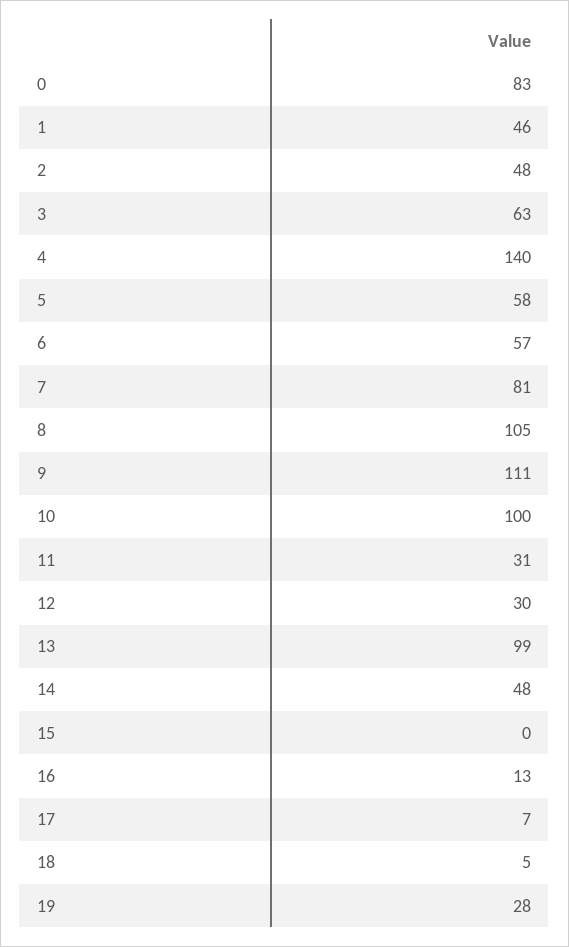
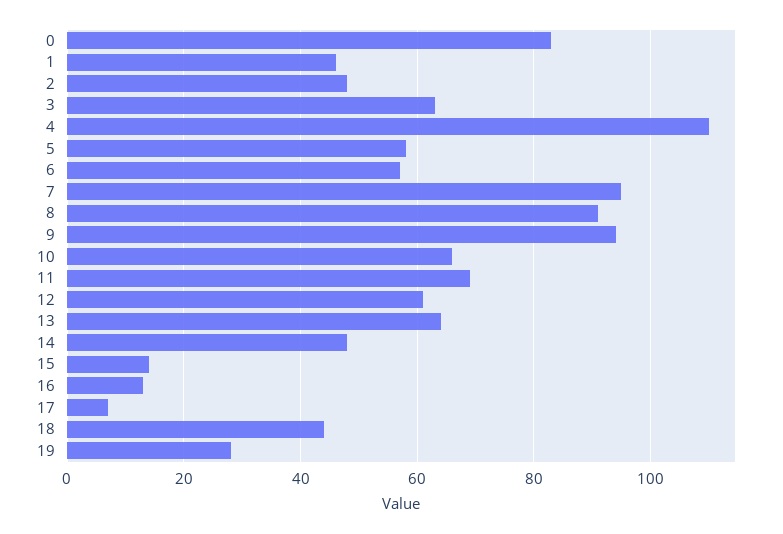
  {
    "0": 83,
    "1": 46,
    "2": 48,
    "3": 63,
-   "4": 140,
+   "4": 110,
    "5": 58,
    "6": 57,
-   "7": 81,
+   "7": 95,
-   "8": 105,
+   "8": 90,
-   "9": 111,
+   "9": 95,
-   "10": 100,
+   "10": 65,
-   "11": 31,
+   "11": 70,
-   "12": 30,
+   "12": 60,
-   "13": 99,
+   "13": 65,
    "14": 48,
-   "15": 0,
+   "15": 15,
    "16": 13,
    "17": 7,
-   "18": 5,
+   "18": 45,
    "19": 28
  }

